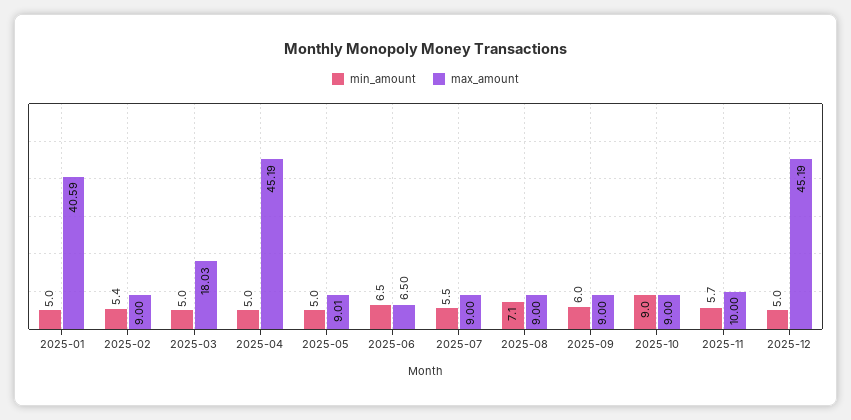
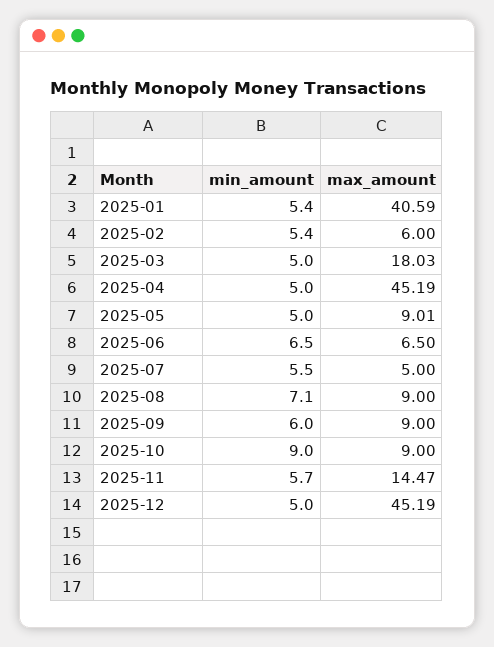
  {
    "min_amount": {
-     "2025-01": 5,
+     "2025-01": 5.4,
      "2025-02": 5.4,
      "2025-03": 5,
      "2025-04": 5,
      "2025-05": 5,
      "2025-06": 6.5,
      "2025-07": 5.5,
      "2025-08": 7.1,
      "2025-09": 6,
      "2025-10": 9,
      "2025-11": 5.7,
      "2025-12": 5
    },
    "max_amount": {
      "2025-01": 40.59,
-     "2025-02": 9,
+     "2025-02": 6,
      "2025-03": 18.03,
      "2025-04": 45.19,
      "2025-05": 9.01,
      "2025-06": 6.5,
-     "2025-07": 9,
+     "2025-07": 5,
      "2025-08": 9,
      "2025-09": 9,
      "2025-10": 9,
-     "2025-11": 10,
+     "2025-11": 14.47,
      "2025-12": 45.19
    }
  }

